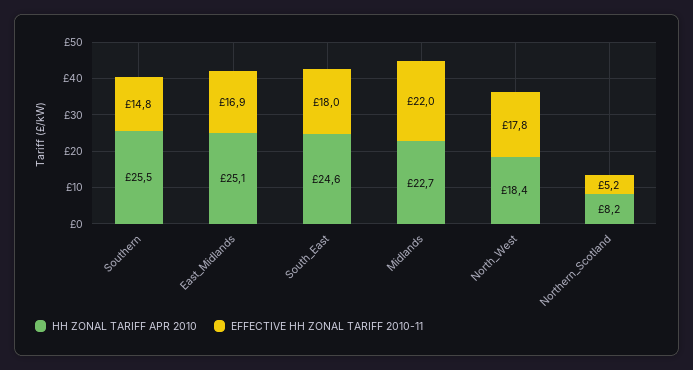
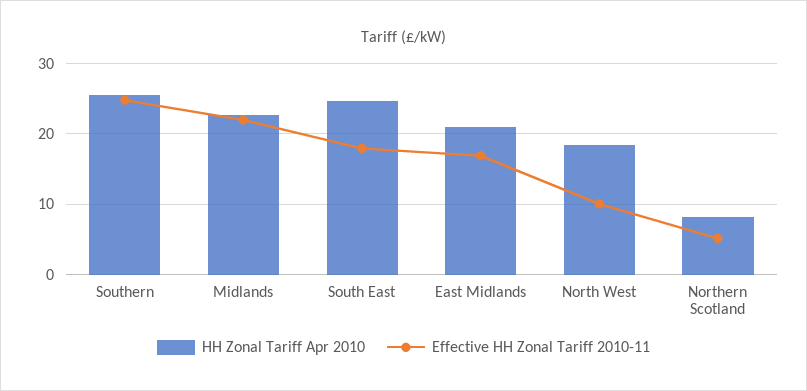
  {
    "HH ZONAL TARIFF APR 2010": {
      "Southern": 25.5,
-     "East_Midlands": 25.1,
+     "East_Midlands": 21,
      "South_East": 24.6,
      "Midlands": 22.7,
      "North_West": 18.4,
      "Northern_Scotland": 8.2
    },
    "EFFECTIVE HH ZONAL TARIFF 2010-11": {
-     "Southern": 14.8,
+     "Southern": 25,
      "East_Midlands": 16.9,
      "South_East": 18,
      "Midlands": 22,
-     "North_West": 17.8,
+     "North_West": 10,
      "Northern_Scotland": 5.2
    }
  }

